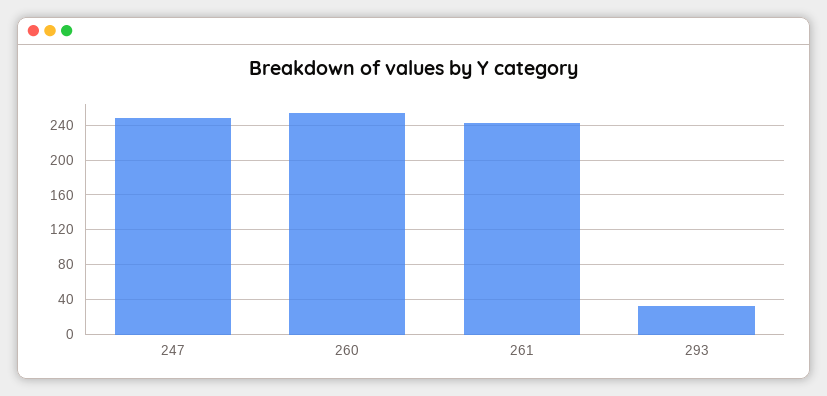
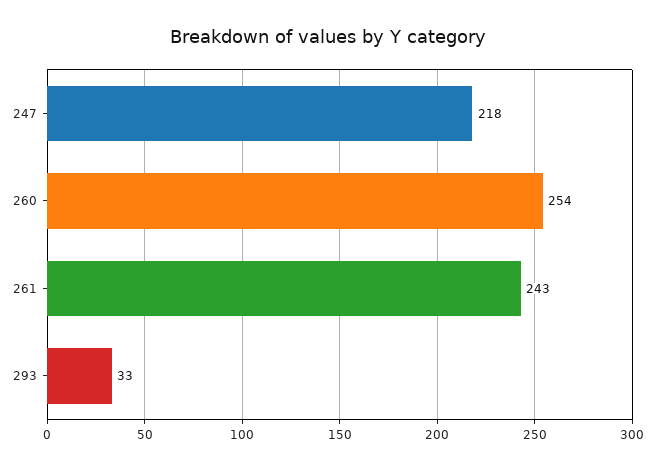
  {
-   "247": 250,
+   "247": 218,
    "260": 254,
    "261": 243,
    "293": 33
  }

